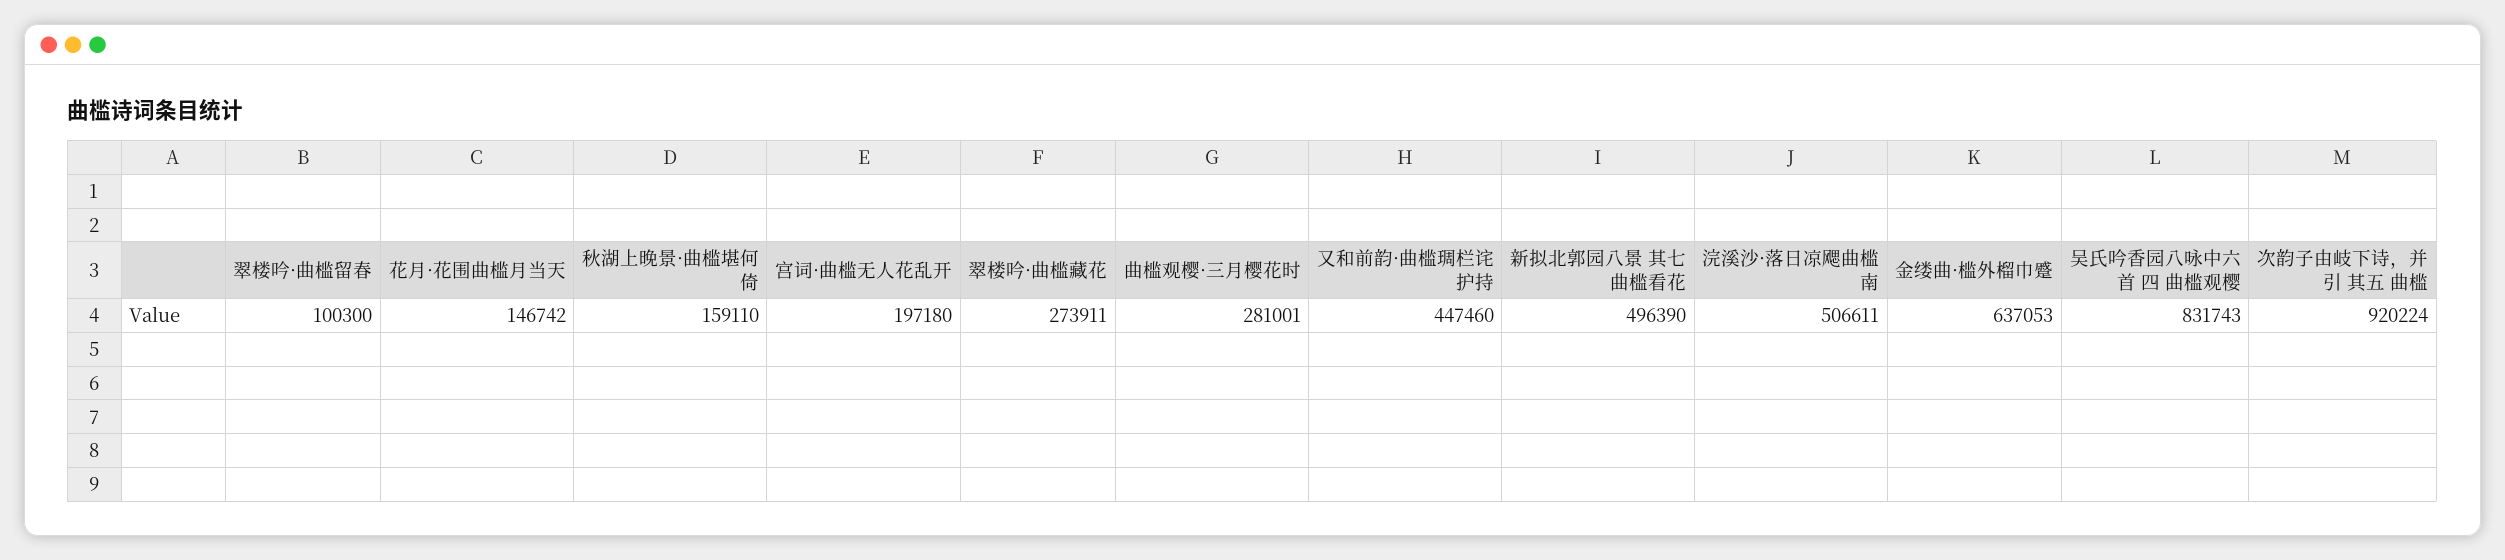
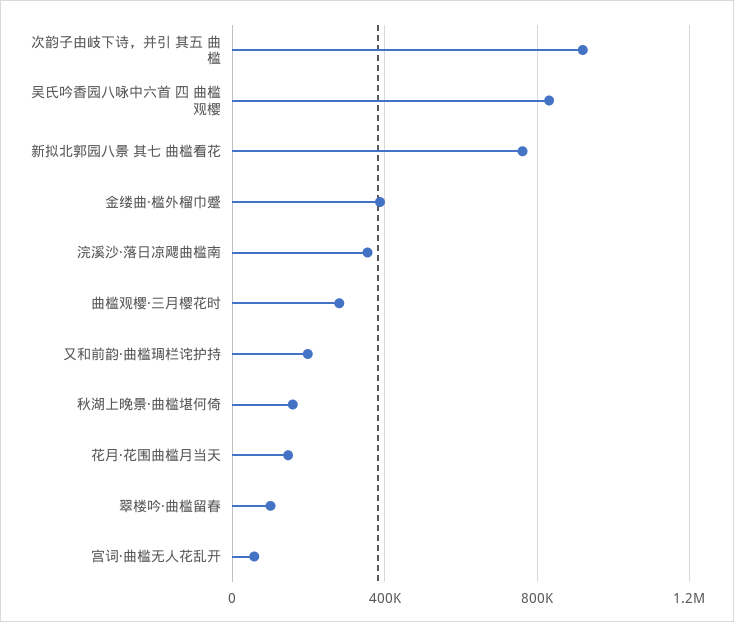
  {
    "翠楼吟·曲槛留春": 100300,
    "花月·花围曲槛月当天": 146742,
    "秋湖上晚景·曲槛堪何倚": 159110,
-   "宫词·曲槛无人花乱开": 197180,
+   "宫词·曲槛无人花乱开": 50000,
-   "翠楼吟·曲槛藏花": 273911,
    "曲槛观樱·三月樱花时": 281001,
-   "又和前韵·曲槛琱栏诧护持": 447460,
+   "又和前韵·曲槛琱栏诧护持": 200000,
-   "新拟北郭园八景 其七 曲槛看花": 496390,
+   "新拟北郭园八景 其七 曲槛看花": 750000,
-   "浣溪沙·落日凉飔曲槛南": 506611,
+   "浣溪沙·落日凉飔曲槛南": 350000,
-   "金缕曲·槛外榴巾蹙": 637053,
+   "金缕曲·槛外榴巾蹙": 400000,
    "吴氏吟香园八咏中六首 四 曲槛观樱": 831743,
    "次韵子由岐下诗，并引 其五 曲槛": 920224
  }

